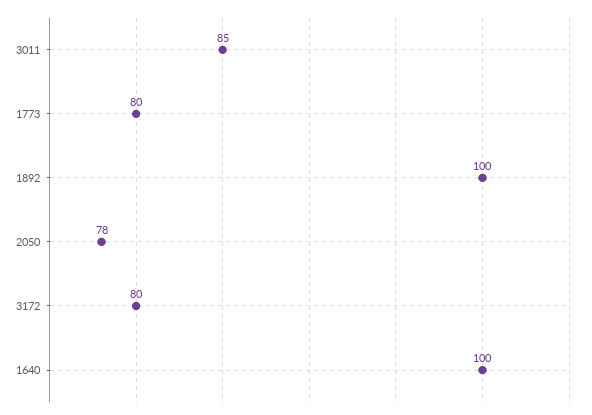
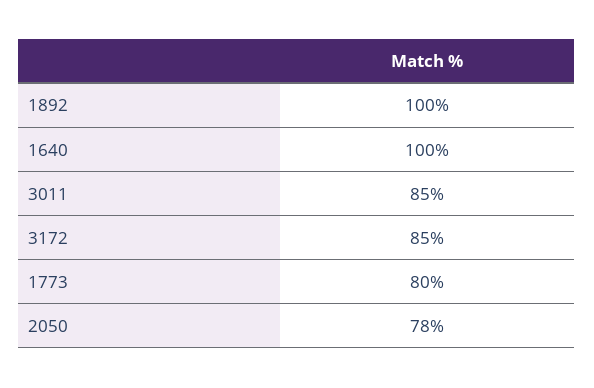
  {
    "3011": 85,
    "1773": 80,
    "1892": 100,
    "2050": 78,
-   "3172": 80,
+   "3172": 85,
    "1640": 100
  }

